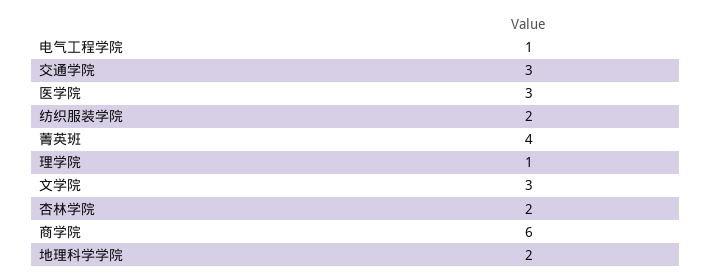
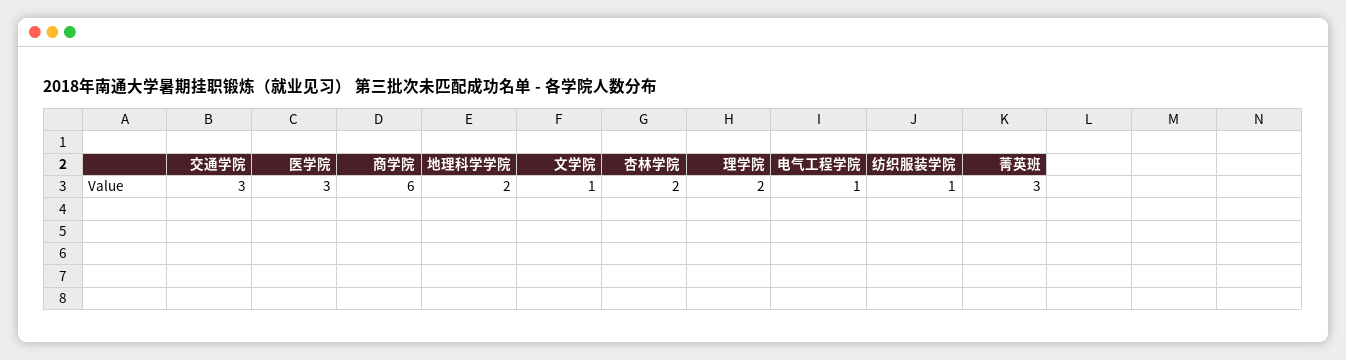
  {
    "电气工程学院": 1,
    "交通学院": 3,
    "医学院": 3,
-   "纺织服装学院": 2,
+   "纺织服装学院": 1,
-   "菁英班": 4,
+   "菁英班": 3,
-   "理学院": 1,
+   "理学院": 2,
-   "文学院": 3,
+   "文学院": 1,
    "杏林学院": 2,
    "商学院": 6,
    "地理科学学院": 2
  }

